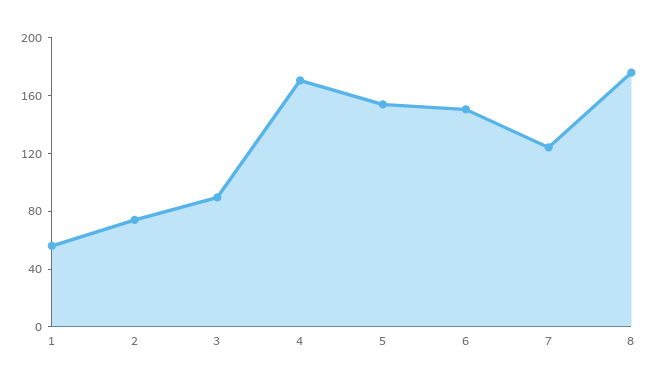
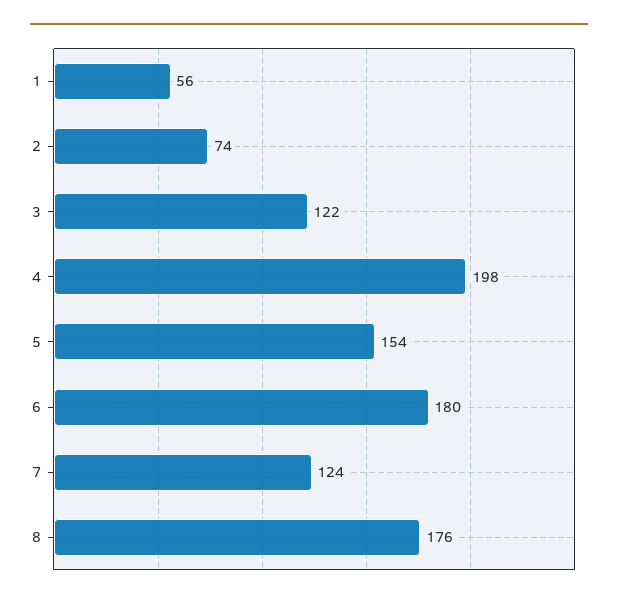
  {
    "1": 56,
    "2": 74,
-   "3": 90,
+   "3": 122,
-   "4": 170,
+   "4": 198,
    "5": 154,
-   "6": 150,
+   "6": 180,
    "7": 124,
    "8": 176
  }

